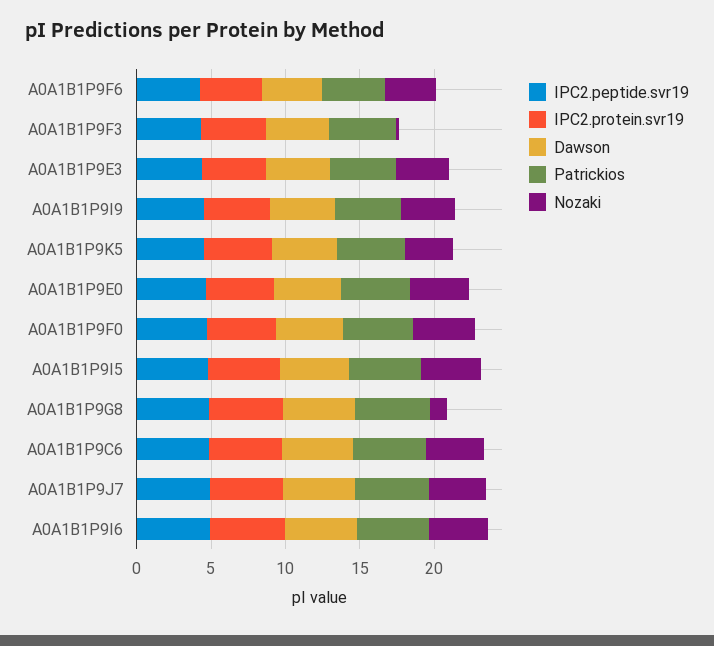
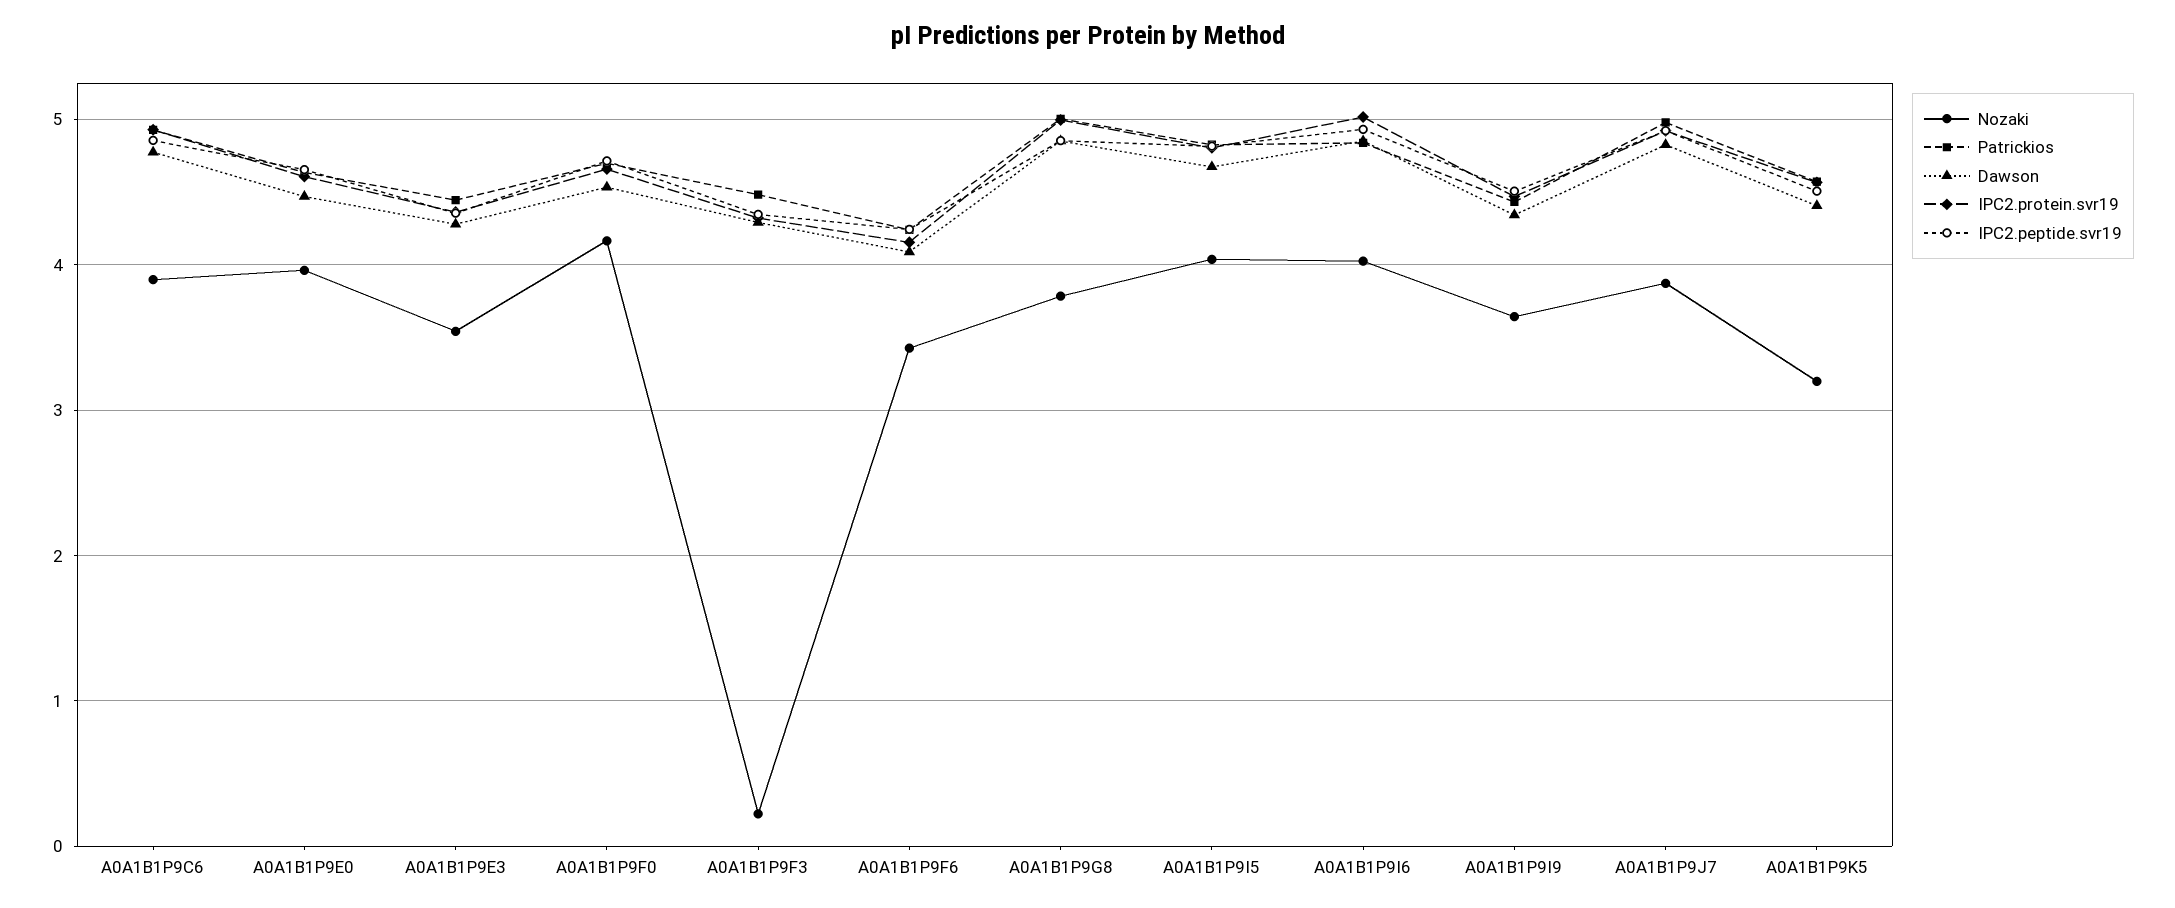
  {
    "IPC2.peptide.svr19": {
      "A0A1B1P9F6": 4.2,
      "A0A1B1P9F3": 4.3,
      "A0A1B1P9E3": 4.4,
      "A0A1B1P9I9": 4.5,
      "A0A1B1P9K5": 4.5,
      "A0A1B1P9E0": 4.7,
      "A0A1B1P9F0": 4.7,
      "A0A1B1P9I5": 4.8,
      "A0A1B1P9G8": 4.9,
      "A0A1B1P9C6": 4.9,
      "A0A1B1P9J7": 4.9,
      "A0A1B1P9I6": 4.9
    },
    "IPC2.protein.svr19": {
      "A0A1B1P9F6": 4.2,
      "A0A1B1P9F3": 4.3,
      "A0A1B1P9E3": 4.4,
      "A0A1B1P9I9": 4.5,
      "A0A1B1P9K5": 4.6,
      "A0A1B1P9E0": 4.6,
      "A0A1B1P9F0": 4.7,
      "A0A1B1P9I5": 4.8,
      "A0A1B1P9G8": 5,
      "A0A1B1P9C6": 4.9,
      "A0A1B1P9J7": 4.9,
      "A0A1B1P9I6": 5
    },
    "Dawson": {
      "A0A1B1P9F6": 4.1,
      "A0A1B1P9F3": 4.3,
      "A0A1B1P9E3": 4.3,
      "A0A1B1P9I9": 4.3,
      "A0A1B1P9K5": 4.4,
      "A0A1B1P9E0": 4.5,
      "A0A1B1P9F0": 4.5,
      "A0A1B1P9I5": 4.7,
      "A0A1B1P9G8": 4.9,
      "A0A1B1P9C6": 4.8,
      "A0A1B1P9J7": 4.8,
      "A0A1B1P9I6": 4.9
    },
    "Patrickios": {
      "A0A1B1P9F6": 4.2,
      "A0A1B1P9F3": 4.5,
      "A0A1B1P9E3": 4.4,
      "A0A1B1P9I9": 4.4,
      "A0A1B1P9K5": 4.6,
      "A0A1B1P9E0": 4.6,
      "A0A1B1P9F0": 4.7,
      "A0A1B1P9I5": 4.8,
      "A0A1B1P9G8": 5,
      "A0A1B1P9C6": 4.9,
      "A0A1B1P9J7": 5,
      "A0A1B1P9I6": 4.8
    },
    "Nozaki": {
      "A0A1B1P9F6": 3.4,
      "A0A1B1P9F3": 0.2,
      "A0A1B1P9E3": 3.5,
      "A0A1B1P9I9": 3.6,
      "A0A1B1P9K5": 3.2,
      "A0A1B1P9E0": 4,
      "A0A1B1P9F0": 4.2,
      "A0A1B1P9I5": 4,
-     "A0A1B1P9G8": 1,
+     "A0A1B1P9G8": 3.8,
      "A0A1B1P9C6": 3.9,
      "A0A1B1P9J7": 3.9,
      "A0A1B1P9I6": 4
    }
  }

